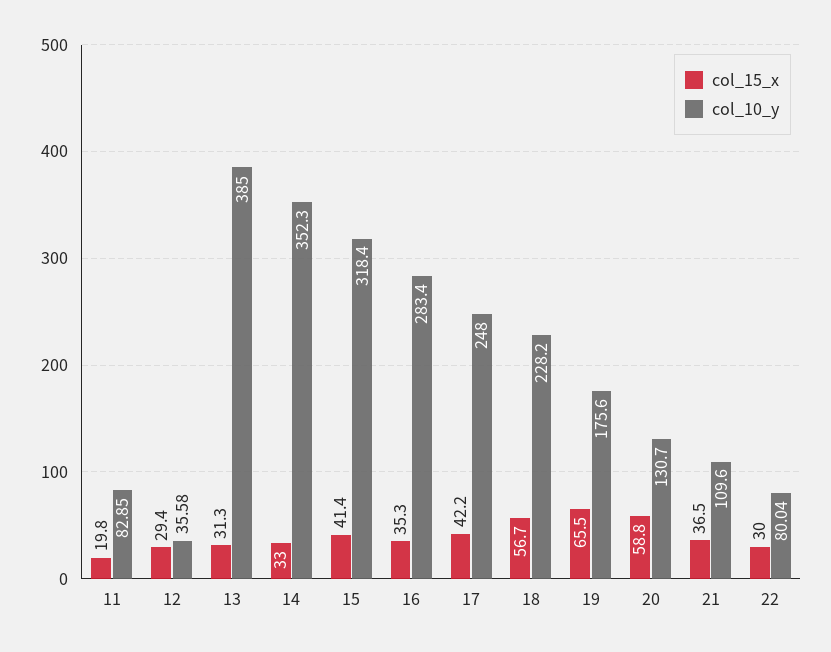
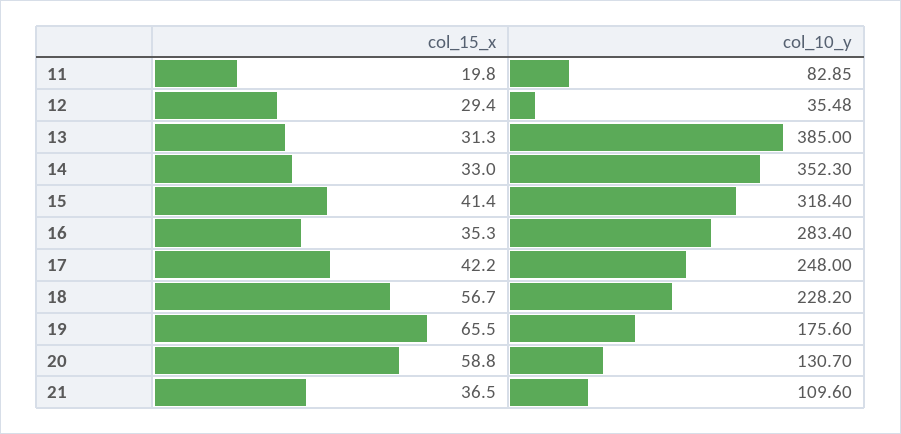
  {
    "col_15_x": {
      "11": 19.8,
      "12": 29.4,
      "13": 31.3,
      "14": 33,
      "15": 41.4,
      "16": 35.3,
      "17": 42.2,
      "18": 56.7,
      "19": 65.5,
      "20": 58.8,
-     "21": 36.5,
+     "21": 36.5
-     "22": 30
    },
    "col_10_y": {
      "11": 82.85,
-     "12": 35.58,
+     "12": 35.48,
      "13": 385,
      "14": 352.3,
      "15": 318.4,
      "16": 283.4,
      "17": 248,
      "18": 228.2,
      "19": 175.6,
      "20": 130.7,
-     "21": 109.6,
+     "21": 109.6
-     "22": 80.04
    }
  }

